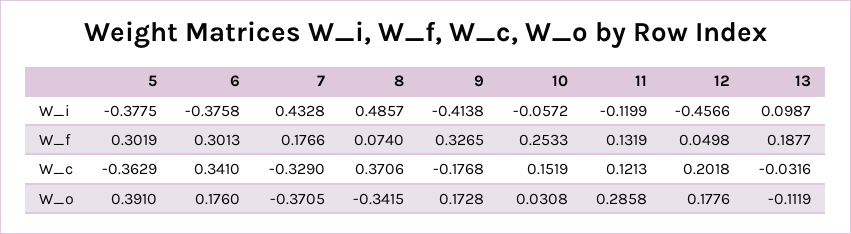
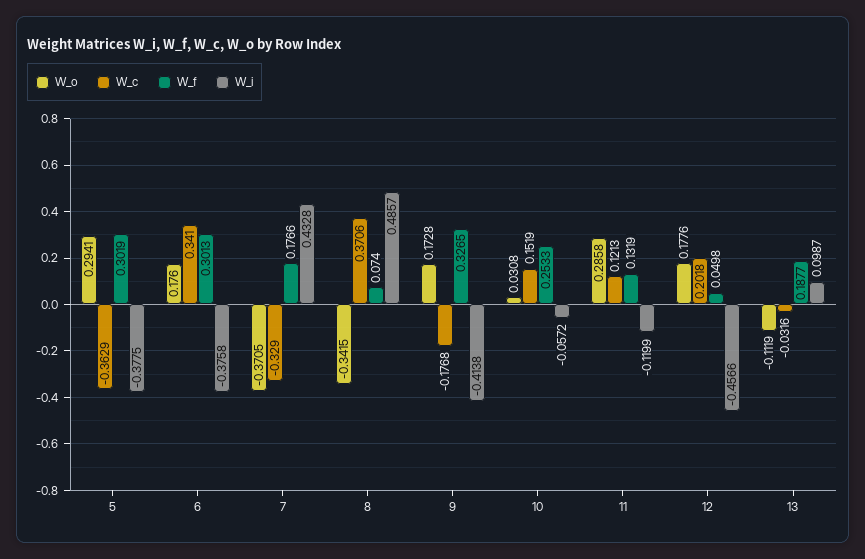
  {
    "W_i": {
      "5": -0.3775,
      "6": -0.3758,
      "7": 0.4328,
      "8": 0.4857,
      "9": -0.4138,
      "10": -0.0572,
      "11": -0.1199,
      "12": -0.4566,
      "13": 0.0987
    },
    "W_f": {
      "5": 0.3019,
      "6": 0.3013,
      "7": 0.1766,
      "8": 0.074,
      "9": 0.3265,
      "10": 0.2533,
      "11": 0.1319,
      "12": 0.0498,
      "13": 0.1877
    },
    "W_c": {
      "5": -0.3629,
      "6": 0.341,
      "7": -0.329,
      "8": 0.3706,
      "9": -0.1768,
      "10": 0.1519,
      "11": 0.1213,
      "12": 0.2018,
      "13": -0.0316
    },
    "W_o": {
-     "5": 0.391,
+     "5": 0.2941,
      "6": 0.176,
      "7": -0.3705,
      "8": -0.3415,
      "9": 0.1728,
      "10": 0.0308,
      "11": 0.2858,
      "12": 0.1776,
      "13": -0.1119
    }
  }

